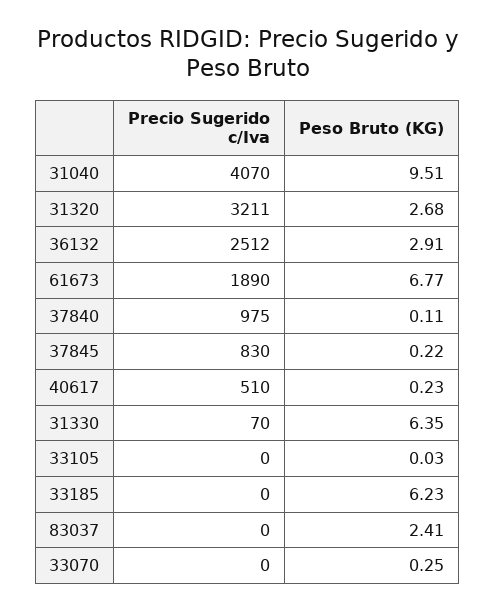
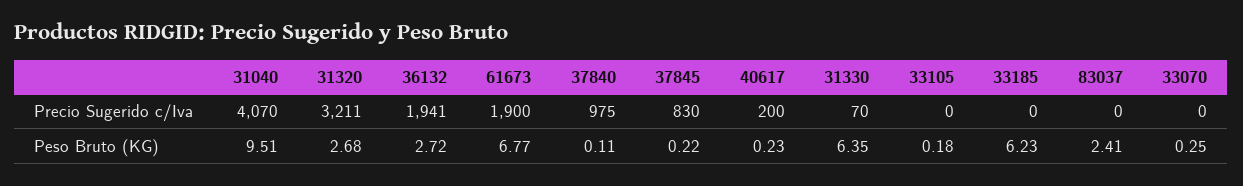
  {
    "Precio Sugerido c/Iva": {
      "31040": 4070,
      "31320": 3211,
-     "36132": 2512,
+     "36132": 1941,
-     "61673": 1890,
+     "61673": 1900,
      "37840": 975,
      "37845": 830,
-     "40617": 510,
+     "40617": 200,
      "31330": 70,
      "33105": 0,
      "33185": 0,
      "83037": 0,
      "33070": 0
    },
    "Peso Bruto (KG)": {
      "31040": 9.51,
      "31320": 2.68,
-     "36132": 2.91,
+     "36132": 2.72,
      "61673": 6.77,
      "37840": 0.11,
      "37845": 0.22,
      "40617": 0.23,
      "31330": 6.35,
-     "33105": 0.03,
+     "33105": 0.18,
      "33185": 6.23,
      "83037": 2.41,
      "33070": 0.25
    }
  }

